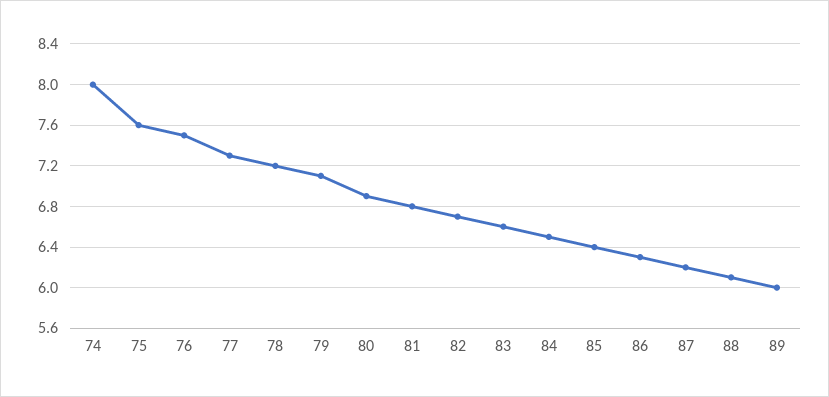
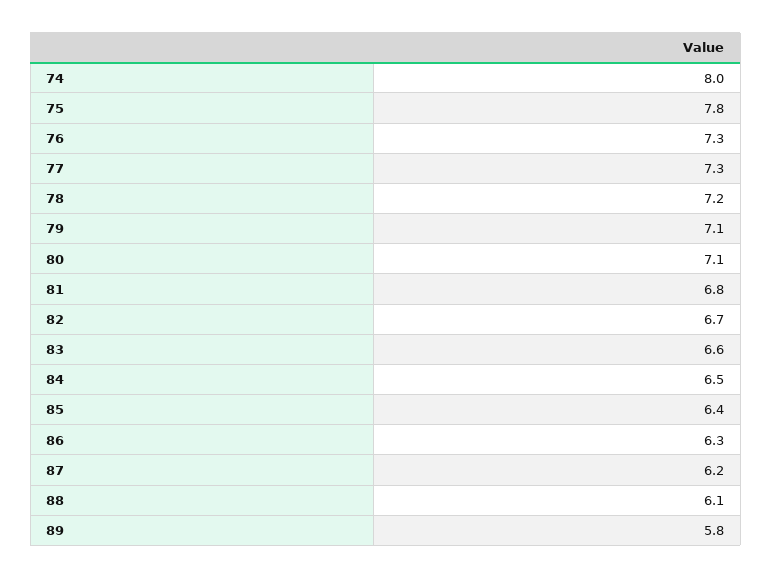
  {
    "74": 8,
-   "75": 7.6,
+   "75": 7.8,
-   "76": 7.5,
+   "76": 7.3,
    "77": 7.3,
    "78": 7.2,
    "79": 7.1,
-   "80": 6.9,
+   "80": 7.1,
    "81": 6.8,
    "82": 6.7,
    "83": 6.6,
    "84": 6.5,
    "85": 6.4,
    "86": 6.3,
    "87": 6.2,
    "88": 6.1,
-   "89": 6
+   "89": 5.8
  }

